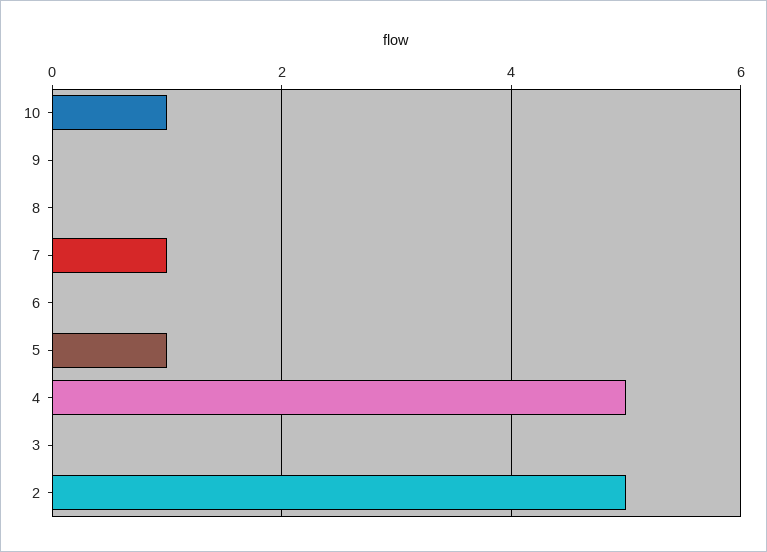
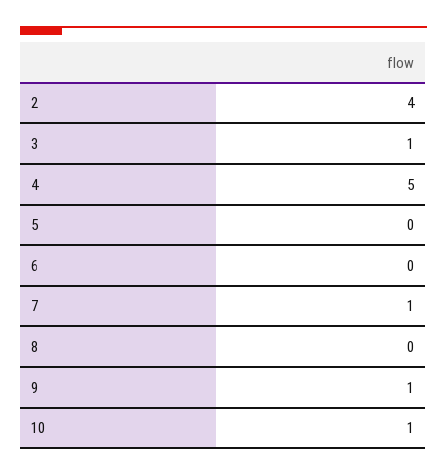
  {
    "10": 1,
-   "9": 0,
+   "9": 1,
    "8": 0,
    "7": 1,
    "6": 0,
-   "5": 1,
+   "5": 0,
    "4": 5,
-   "3": 0,
+   "3": 1,
-   "2": 5
+   "2": 4
  }

